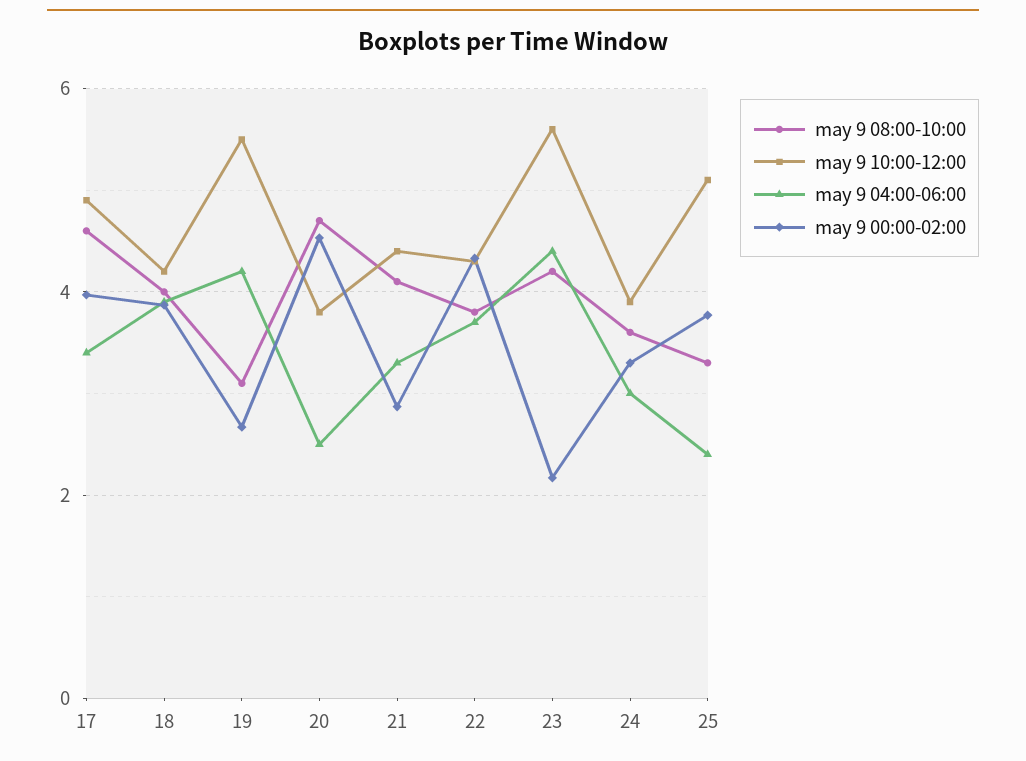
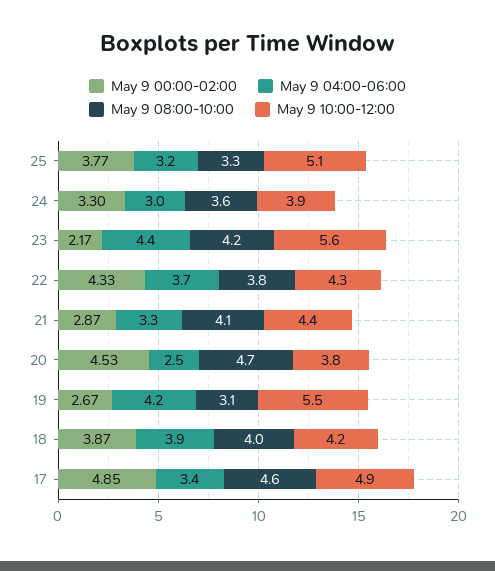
  {
    "may 9 08:00-10:00": {
      "17": 4.6,
      "18": 4,
      "19": 3.1,
      "20": 4.7,
      "21": 4.1,
      "22": 3.8,
      "23": 4.2,
      "24": 3.6,
      "25": 3.3
    },
    "may 9 10:00-12:00": {
      "17": 4.9,
      "18": 4.2,
      "19": 5.5,
      "20": 3.8,
      "21": 4.4,
      "22": 4.3,
      "23": 5.6,
      "24": 3.9,
      "25": 5.1
    },
    "may 9 04:00-06:00": {
      "17": 3.4,
      "18": 3.9,
      "19": 4.2,
      "20": 2.5,
      "21": 3.3,
      "22": 3.7,
      "23": 4.4,
      "24": 3,
-     "25": 2.4
+     "25": 3.2
    },
    "may 9 00:00-02:00": {
-     "17": 4,
+     "17": 4.85,
      "18": 3.87,
      "19": 2.67,
      "20": 4.53,
      "21": 2.87,
      "22": 4.33,
      "23": 2.17,
      "24": 3.3,
      "25": 3.77
    }
  }

